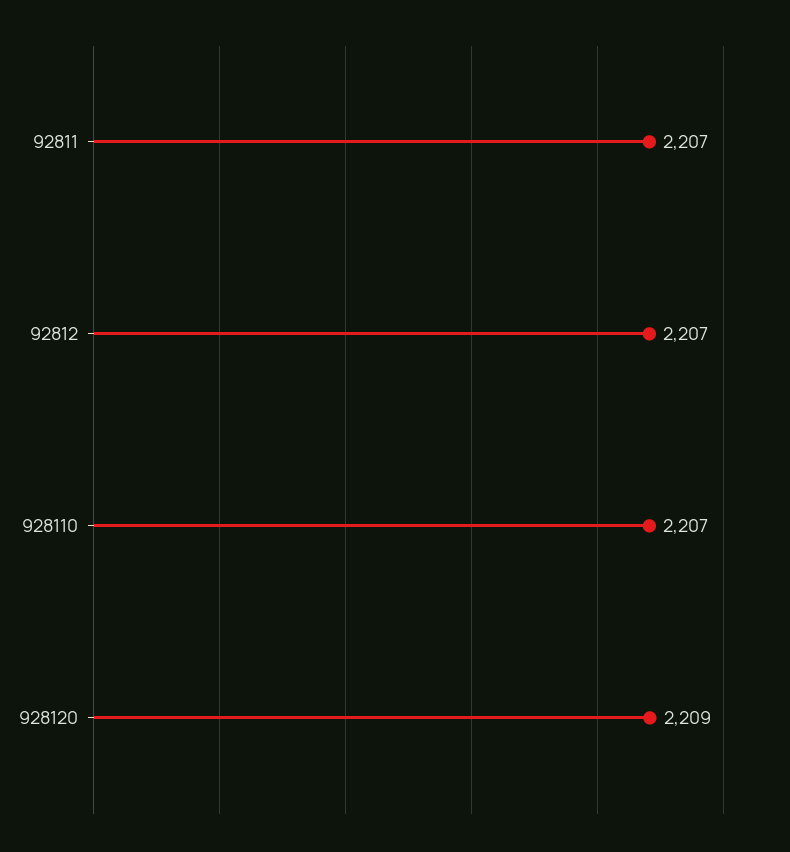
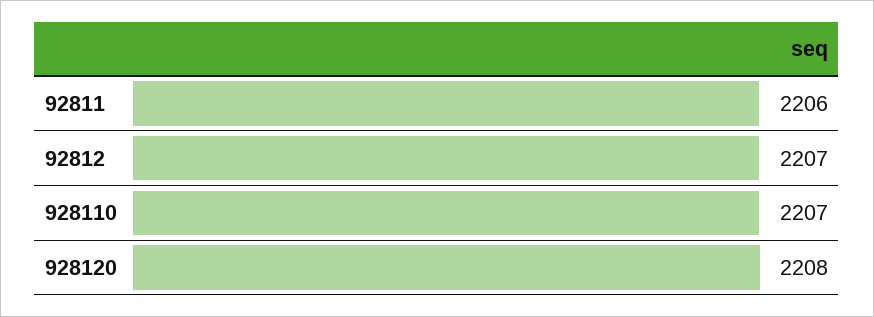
  {
-   "92811": 2207,
+   "92811": 2206,
    "92812": 2207,
    "928110": 2207,
-   "928120": 2209
+   "928120": 2208
  }

